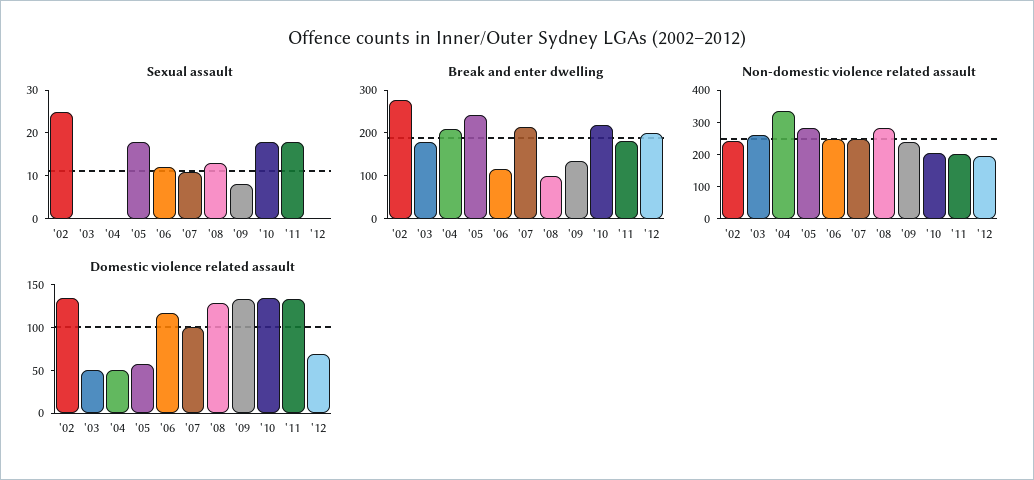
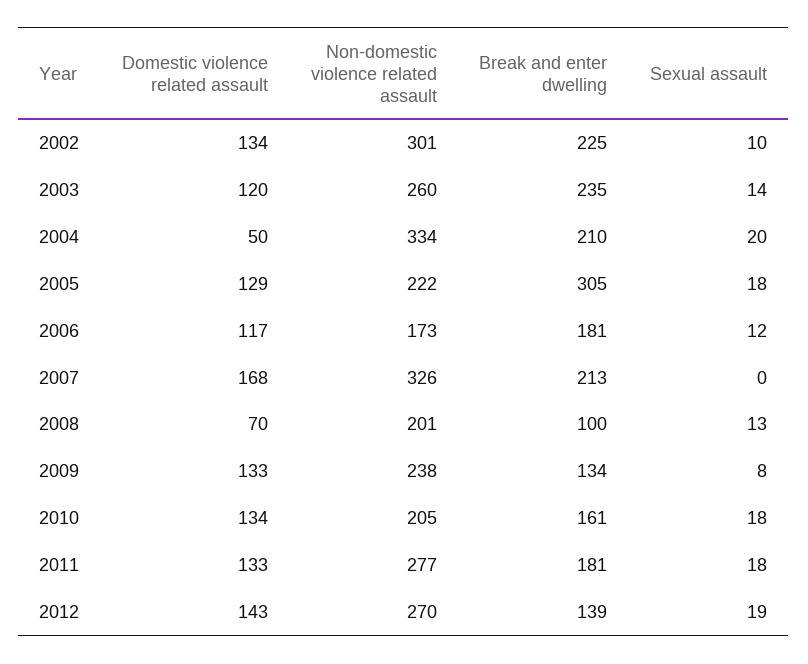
  {
    "Sexual assault": {
-     "'02": 25,
+     "'02": 10,
-     "'03": 0,
+     "'03": 14,
-     "'04": 0,
+     "'04": 20,
      "'05": 18,
      "'06": 12,
-     "'07": 10,
+     "'07": 0,
      "'08": 13,
      "'09": 8,
      "'10": 18,
      "'11": 18,
-     "'12": 0
+     "'12": 19
    },
    "Break and enter dwelling": {
-     "'02": 280,
+     "'02": 225,
-     "'03": 180,
+     "'03": 235,
      "'04": 210,
-     "'05": 240,
+     "'05": 305,
-     "'06": 120,
+     "'06": 181,
      "'07": 213,
      "'08": 100,
      "'09": 134,
-     "'10": 220,
+     "'10": 161,
      "'11": 181,
-     "'12": 200
+     "'12": 139
    },
    "Non-domestic violence related assault": {
-     "'02": 250,
+     "'02": 301,
      "'03": 260,
      "'04": 334,
-     "'05": 275,
+     "'05": 222,
-     "'06": 250,
+     "'06": 173,
-     "'07": 250,
+     "'07": 326,
-     "'08": 275,
+     "'08": 201,
      "'09": 238,
      "'10": 205,
-     "'11": 200,
+     "'11": 277,
-     "'12": 200
+     "'12": 270
    },
    "Domestic violence related assault": {
      "'02": 134,
-     "'03": 50,
+     "'03": 120,
      "'04": 50,
-     "'05": 60,
+     "'05": 129,
      "'06": 117,
-     "'07": 100,
+     "'07": 168,
-     "'08": 130,
+     "'08": 70,
      "'09": 133,
      "'10": 134,
      "'11": 133,
-     "'12": 70
+     "'12": 143
    }
  }

